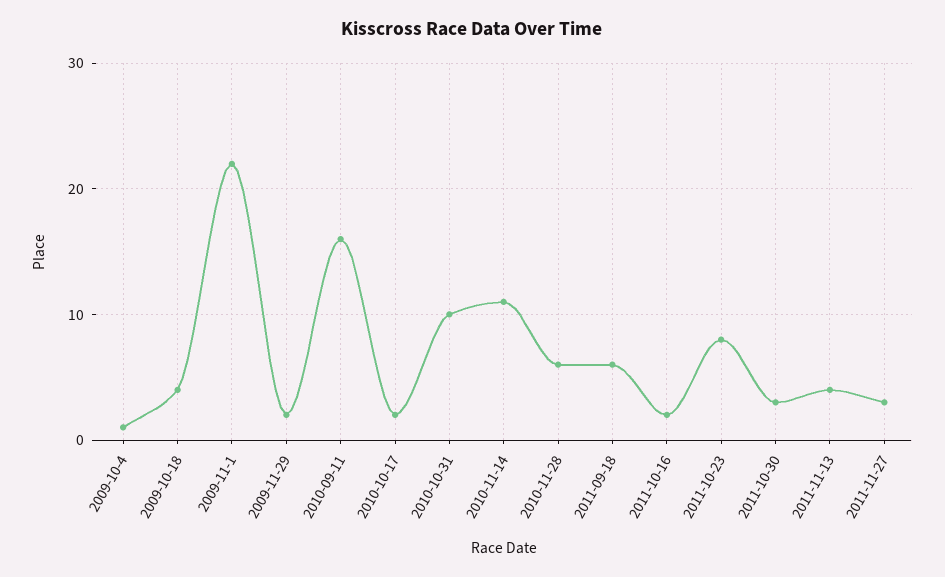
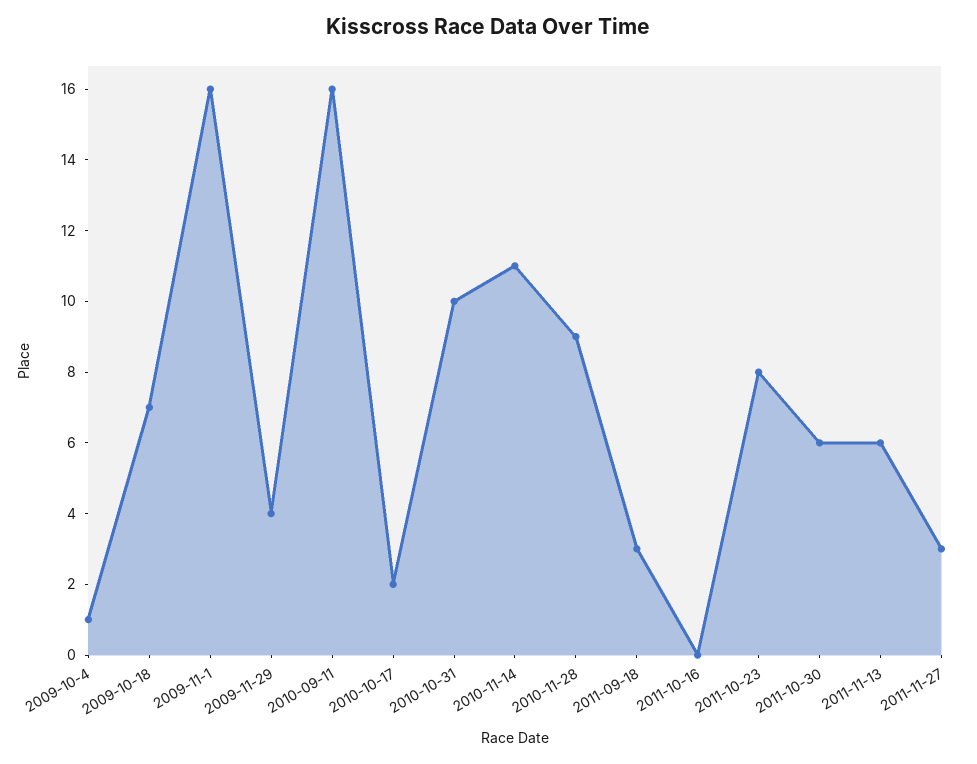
  {
    "2009-10-4": 1,
-   "2009-10-18": 4,
+   "2009-10-18": 7,
-   "2009-11-1": 22,
+   "2009-11-1": 16,
-   "2009-11-29": 2,
+   "2009-11-29": 4,
    "2010-09-11": 16,
    "2010-10-17": 2,
    "2010-10-31": 10,
    "2010-11-14": 11,
-   "2010-11-28": 6,
+   "2010-11-28": 9,
-   "2011-09-18": 6,
+   "2011-09-18": 3,
-   "2011-10-16": 2,
+   "2011-10-16": 0,
    "2011-10-23": 8,
-   "2011-10-30": 3,
+   "2011-10-30": 6,
-   "2011-11-13": 4,
+   "2011-11-13": 6,
    "2011-11-27": 3
  }

